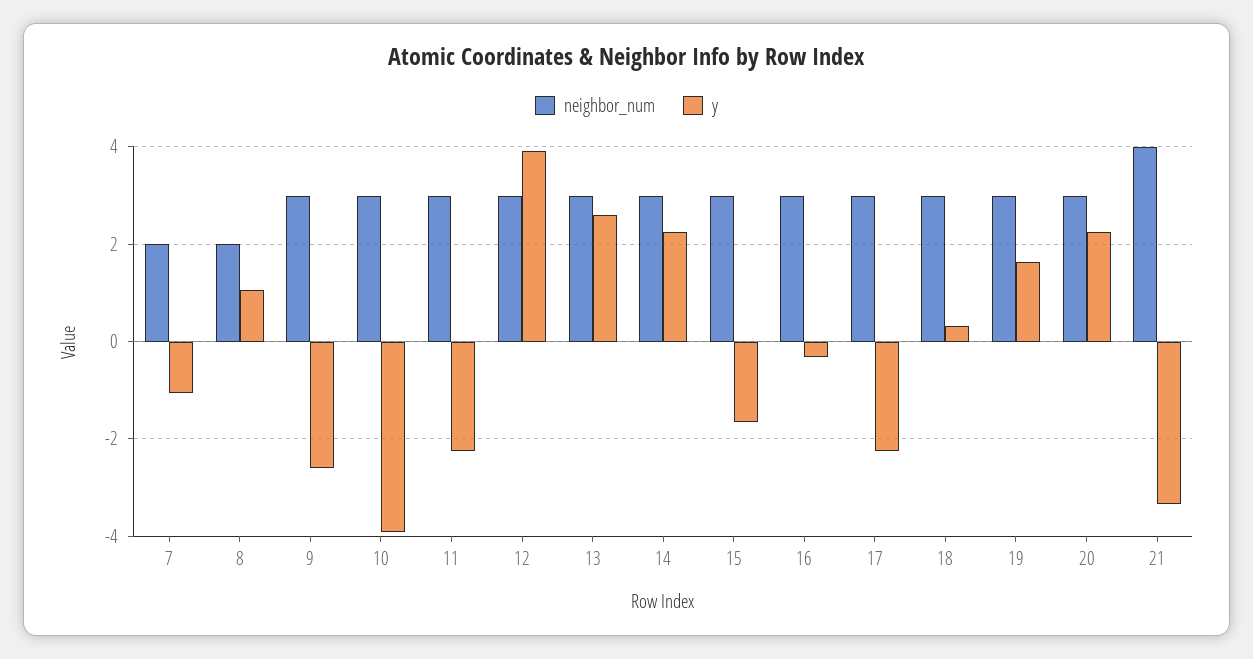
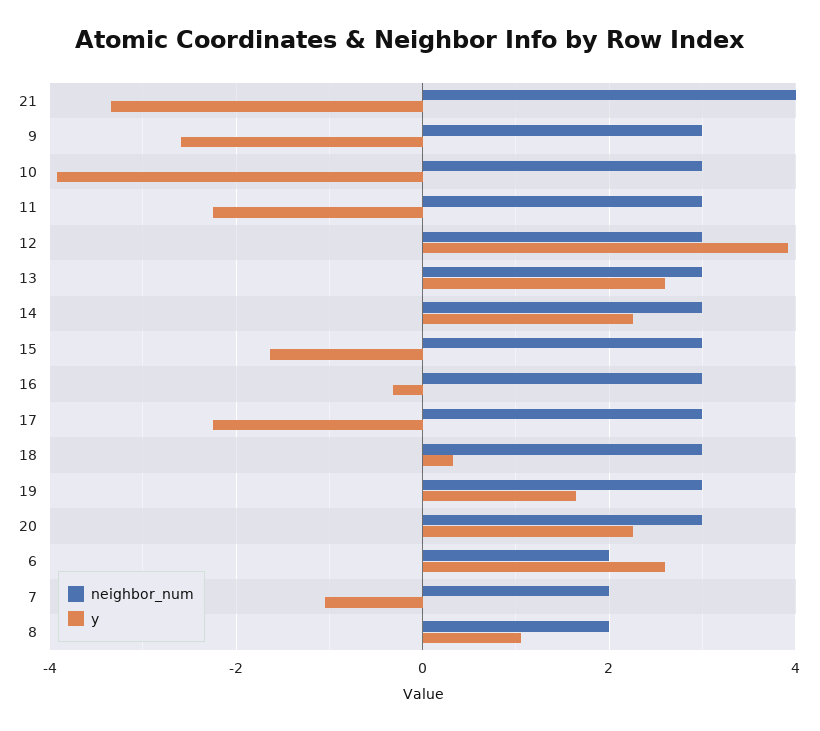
  {
    "neighbor_num": {
      "7": 2,
      "8": 2,
      "9": 3,
      "10": 3,
      "11": 3,
      "12": 3,
      "13": 3,
      "14": 3,
      "15": 3,
      "16": 3,
      "17": 3,
      "18": 3,
      "19": 3,
      "20": 3,
-     "21": 4
+     "21": 4,
+     "6": 2
    },
    "y": {
      "7": -1,
      "8": 1,
      "9": -2.6,
      "10": -4,
      "11": -2.2,
      "12": 4,
      "13": 2.6,
      "14": 2.2,
      "15": -1.6,
      "16": -0.4,
      "17": -2.2,
      "18": 0.4,
      "19": 1.6,
      "20": 2.2,
-     "21": -3.4
+     "21": -3.4,
+     "6": 2.6
    }
  }

